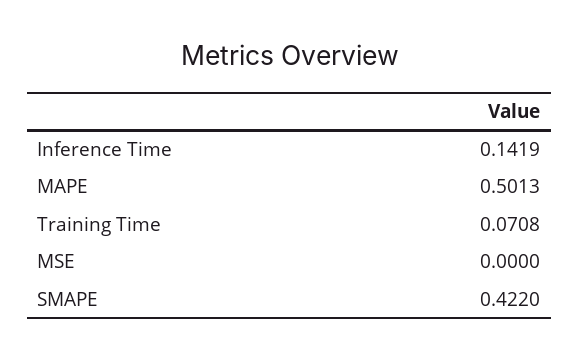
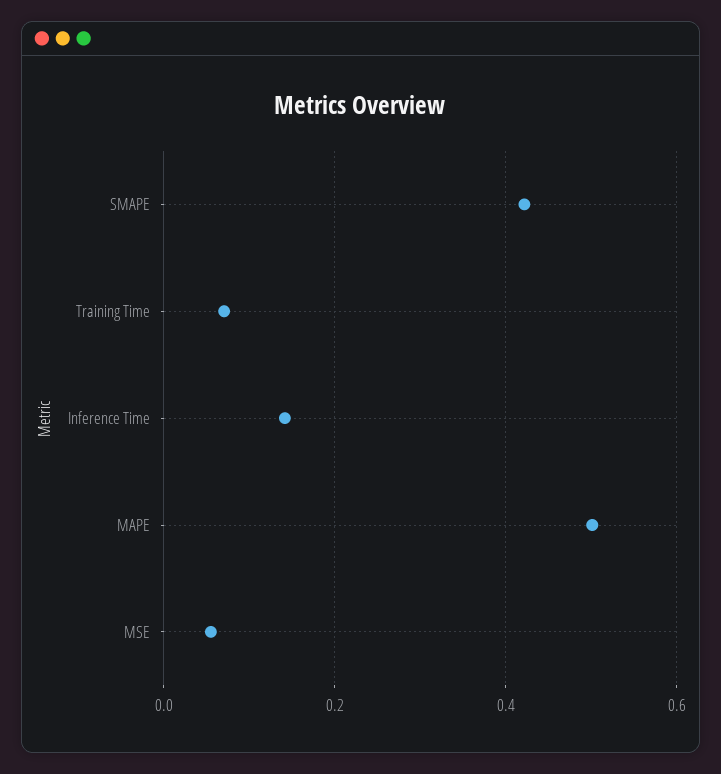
  {
    "Inference Time": 0.1419,
    "MAPE": 0.5013,
    "Training Time": 0.0708,
-   "MSE": 0,
+   "MSE": 0.06,
    "SMAPE": 0.422
  }

